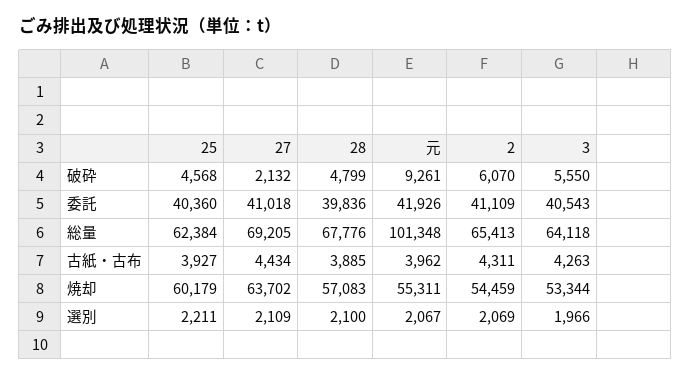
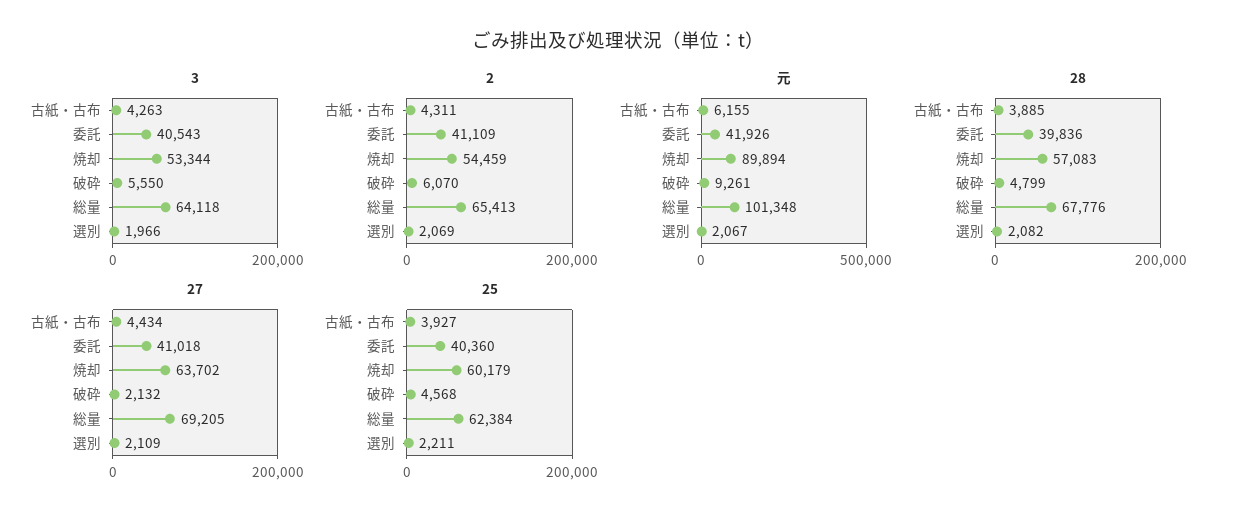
  {
    "25": {
      "破砕": 4568,
      "委託": 40360,
      "総量": 62384,
      "古紙・古布": 3927,
      "焼却": 60179,
      "選別": 2211
    },
    "27": {
      "破砕": 2132,
      "委託": 41018,
      "総量": 69205,
      "古紙・古布": 4434,
      "焼却": 63702,
      "選別": 2109
    },
    "28": {
      "破砕": 4799,
      "委託": 39836,
      "総量": 67776,
      "古紙・古布": 3885,
      "焼却": 57083,
-     "選別": 2100
+     "選別": 2082
    },
    "元": {
      "破砕": 9261,
      "委託": 41926,
      "総量": 101348,
-     "古紙・古布": 3962,
+     "古紙・古布": 6155,
-     "焼却": 55311,
+     "焼却": 89894,
      "選別": 2067
    },
    "2": {
      "破砕": 6070,
      "委託": 41109,
      "総量": 65413,
      "古紙・古布": 4311,
      "焼却": 54459,
      "選別": 2069
    },
    "3": {
      "破砕": 5550,
      "委託": 40543,
      "総量": 64118,
      "古紙・古布": 4263,
      "焼却": 53344,
      "選別": 1966
    }
  }

